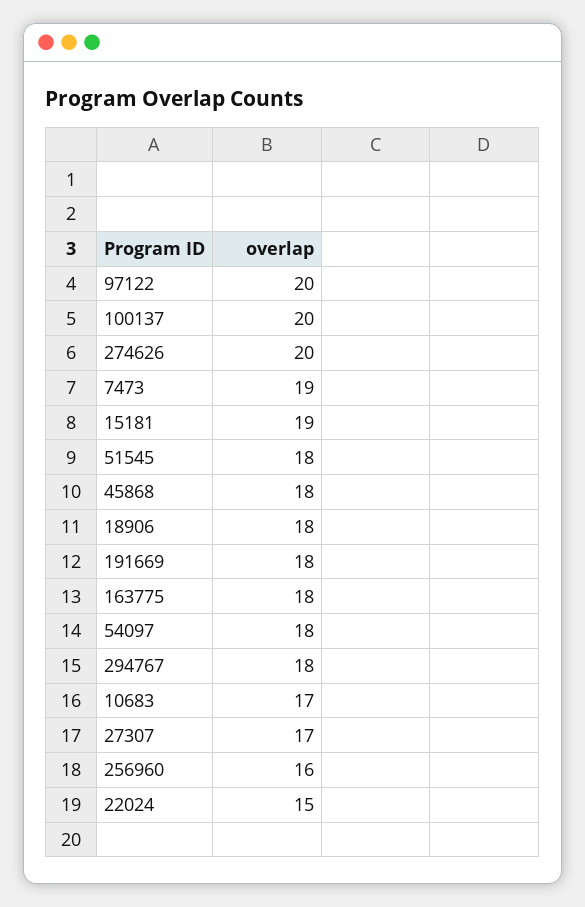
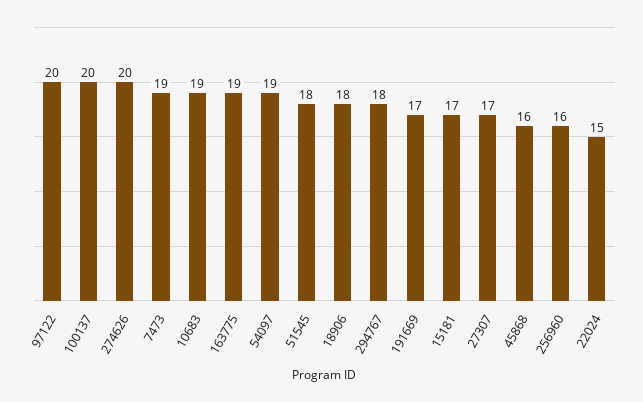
  {
    "97122": 20,
    "100137": 20,
    "274626": 20,
    "7473": 19,
-   "15181": 19,
+   "15181": 17,
    "51545": 18,
-   "45868": 18,
+   "45868": 16,
    "18906": 18,
-   "191669": 18,
+   "191669": 17,
-   "163775": 18,
+   "163775": 19,
-   "54097": 18,
+   "54097": 19,
    "294767": 18,
-   "10683": 17,
+   "10683": 19,
    "27307": 17,
    "256960": 16,
    "22024": 15
  }

